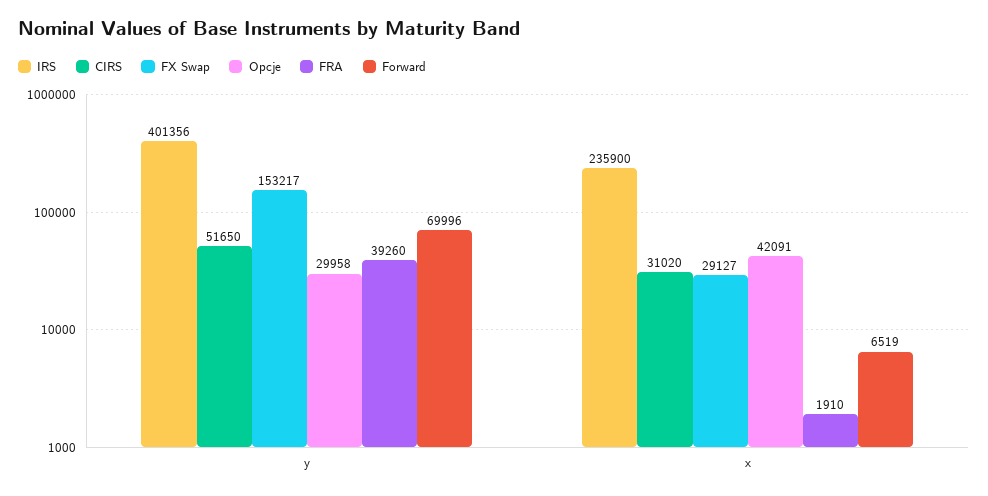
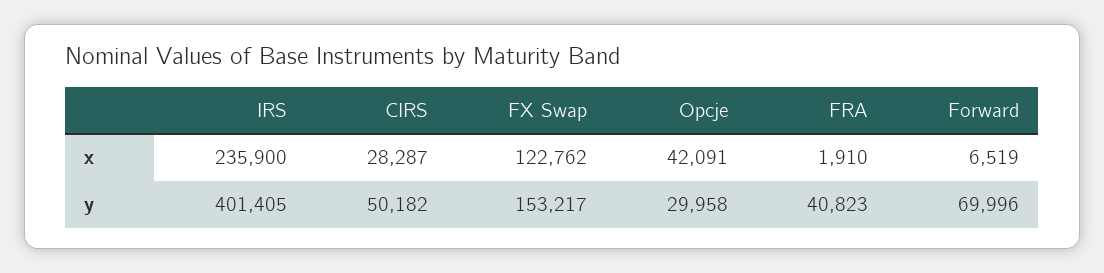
  {
    "IRS": {
-     "y": 401356,
+     "y": 401405,
      "x": 235900
    },
    "CIRS": {
-     "y": 51650,
+     "y": 50182,
-     "x": 31020
+     "x": 28287
    },
    "FX Swap": {
      "y": 153217,
-     "x": 29127
+     "x": 122762
    },
    "Opcje": {
      "y": 29958,
      "x": 42091
    },
    "FRA": {
-     "y": 39260,
+     "y": 40823,
      "x": 1910
    },
    "Forward": {
      "y": 69996,
      "x": 6519
    }
  }

